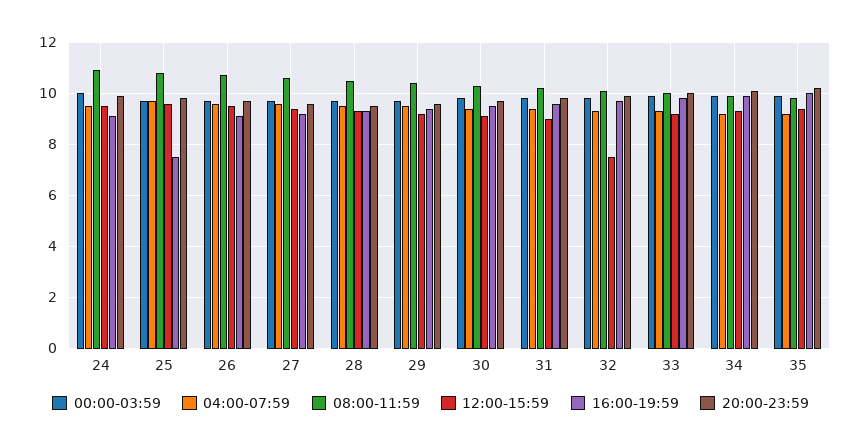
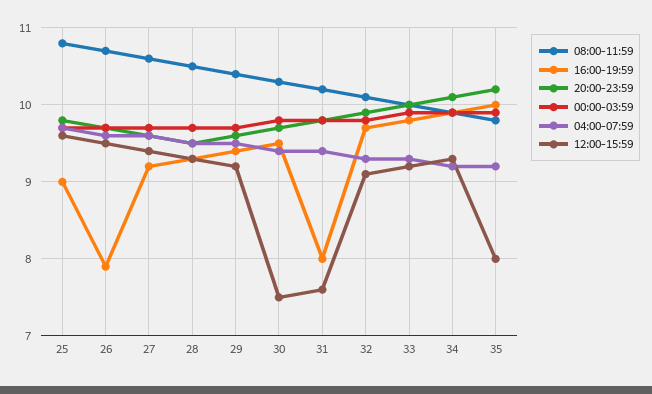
  {
    "00:00-03:59": {
-     "24": 10,
      "25": 9.7,
      "26": 9.7,
      "27": 9.7,
      "28": 9.7,
      "29": 9.7,
      "30": 9.8,
      "31": 9.8,
      "32": 9.8,
      "33": 9.9,
      "34": 9.9,
      "35": 9.9
    },
    "04:00-07:59": {
-     "24": 9.5,
      "25": 9.7,
      "26": 9.6,
      "27": 9.6,
      "28": 9.5,
      "29": 9.5,
      "30": 9.4,
      "31": 9.4,
      "32": 9.3,
      "33": 9.3,
      "34": 9.2,
      "35": 9.2
    },
    "08:00-11:59": {
-     "24": 11,
      "25": 10.8,
      "26": 10.7,
      "27": 10.6,
      "28": 10.5,
      "29": 10.4,
      "30": 10.3,
      "31": 10.2,
      "32": 10.1,
      "33": 10,
      "34": 9.9,
      "35": 9.8
    },
    "12:00-15:59": {
-     "24": 9.5,
      "25": 9.6,
      "26": 9.5,
      "27": 9.4,
      "28": 9.3,
      "29": 9.2,
-     "30": 9,
+     "30": 7.5,
-     "31": 9,
+     "31": 7.6,
-     "32": 7.5,
+     "32": 9.1,
      "33": 9.2,
      "34": 9.3,
-     "35": 9.5
+     "35": 8
    },
    "16:00-19:59": {
-     "24": 9,
-     "25": 7.5,
+     "25": 9,
-     "26": 9,
+     "26": 7.9,
      "27": 9.2,
      "28": 9.3,
      "29": 9.4,
      "30": 9.5,
-     "31": 9.5,
+     "31": 8,
      "32": 9.7,
      "33": 9.8,
      "34": 9.9,
      "35": 10
    },
    "20:00-23:59": {
-     "24": 10,
      "25": 9.8,
      "26": 9.7,
      "27": 9.6,
      "28": 9.5,
      "29": 9.6,
      "30": 9.7,
      "31": 9.8,
      "32": 9.9,
      "33": 10,
      "34": 10.1,
      "35": 10.2
    }
  }

